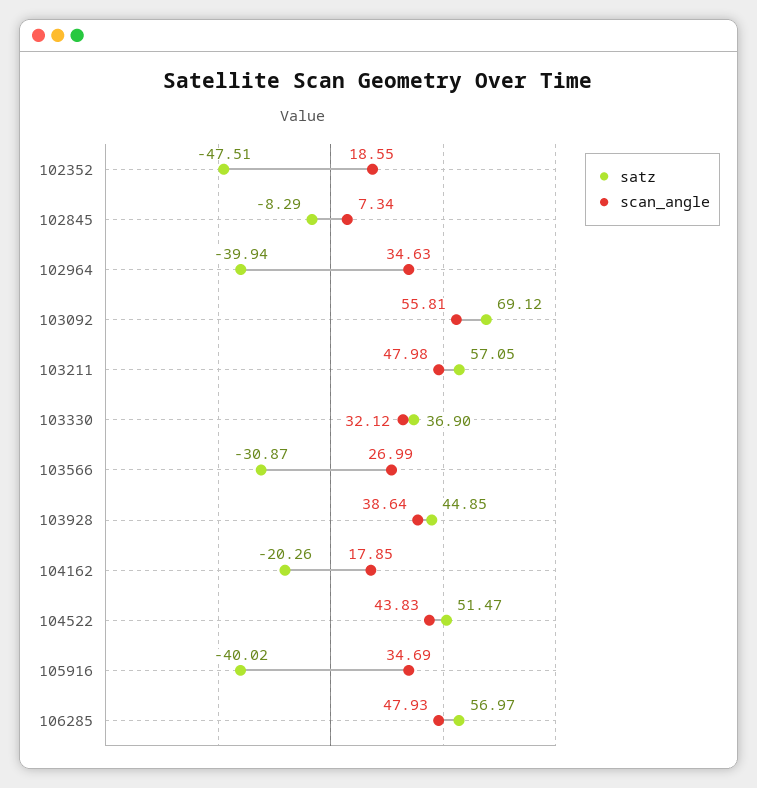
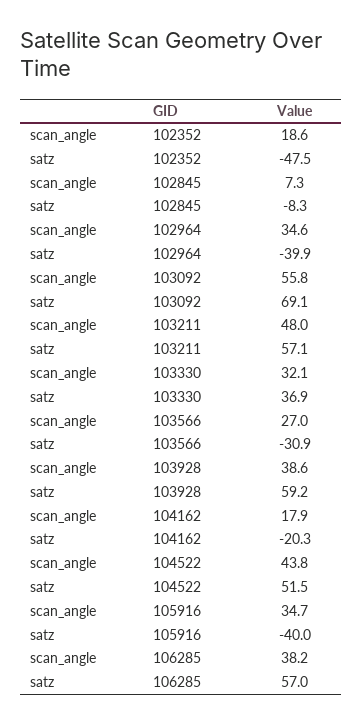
  {
    "satz": {
      "102352": -47.51,
      "102845": -8.29,
      "102964": -39.94,
      "103092": 69.12,
      "103211": 57.05,
      "103330": 36.9,
      "103566": -30.87,
-     "103928": 44.85,
+     "103928": 59.2,
      "104162": -20.26,
      "104522": 51.47,
      "105916": -40.02,
      "106285": 56.97
    },
    "scan_angle": {
      "102352": 18.55,
      "102845": 7.34,
      "102964": 34.63,
      "103092": 55.81,
      "103211": 47.98,
      "103330": 32.12,
      "103566": 26.99,
      "103928": 38.64,
      "104162": 17.85,
      "104522": 43.83,
      "105916": 34.69,
-     "106285": 47.93
+     "106285": 38.2
    }
  }

